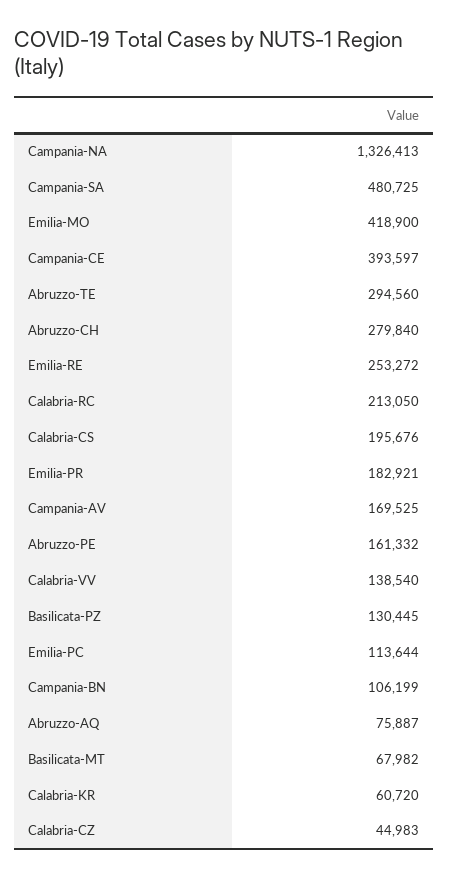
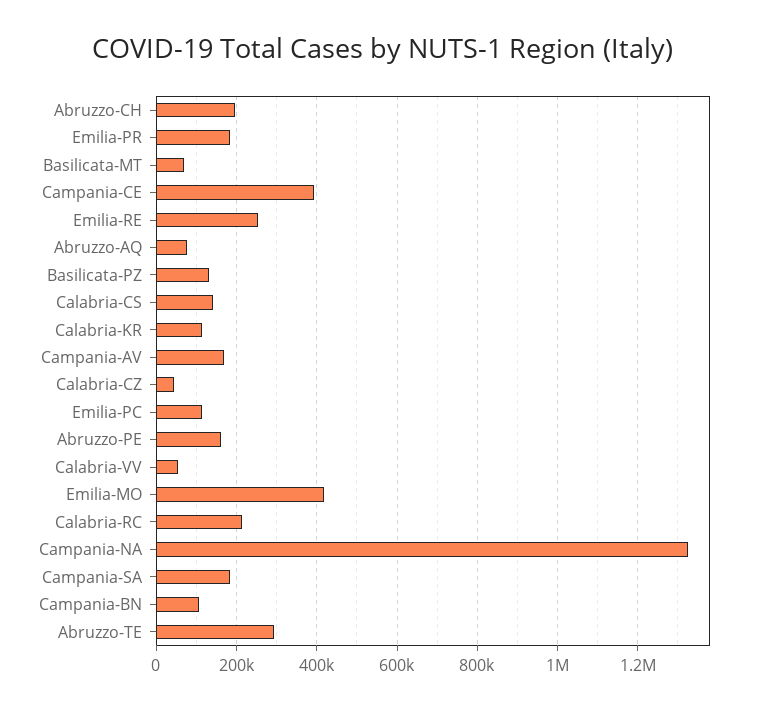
  {
    "Campania-NA": 1326413,
-   "Campania-SA": 480725,
+   "Campania-SA": 180000,
    "Emilia-MO": 418900,
    "Campania-CE": 393597,
    "Abruzzo-TE": 294560,
-   "Abruzzo-CH": 279840,
+   "Abruzzo-CH": 200000,
    "Emilia-RE": 253272,
    "Calabria-RC": 213050,
-   "Calabria-CS": 195676,
+   "Calabria-CS": 140000,
    "Emilia-PR": 182921,
    "Campania-AV": 169525,
    "Abruzzo-PE": 161332,
-   "Calabria-VV": 138540,
+   "Calabria-VV": 60000,
    "Basilicata-PZ": 130445,
    "Emilia-PC": 113644,
    "Campania-BN": 106199,
    "Abruzzo-AQ": 75887,
    "Basilicata-MT": 67982,
-   "Calabria-KR": 60720,
+   "Calabria-KR": 120000,
    "Calabria-CZ": 44983
  }

